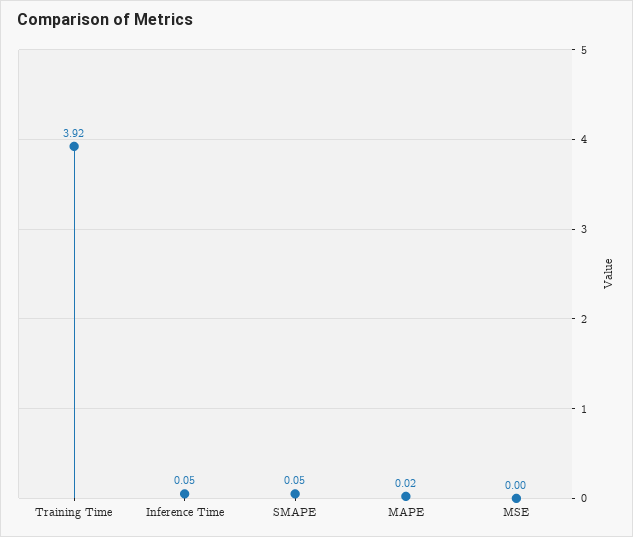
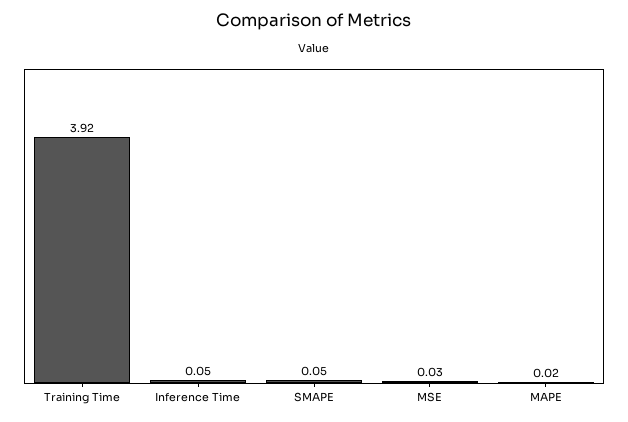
  {
    "Training Time": 3.92,
    "Inference Time": 0.05,
    "SMAPE": 0.05,
    "MAPE": 0.02,
-   "MSE": 0
+   "MSE": 0.03
  }

